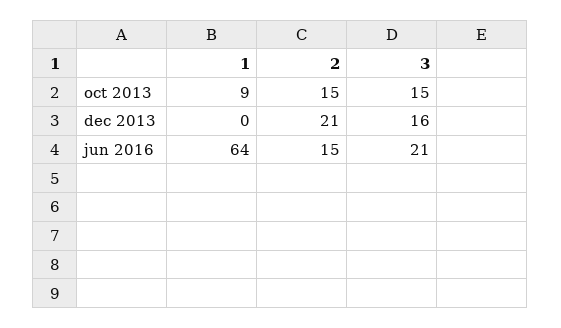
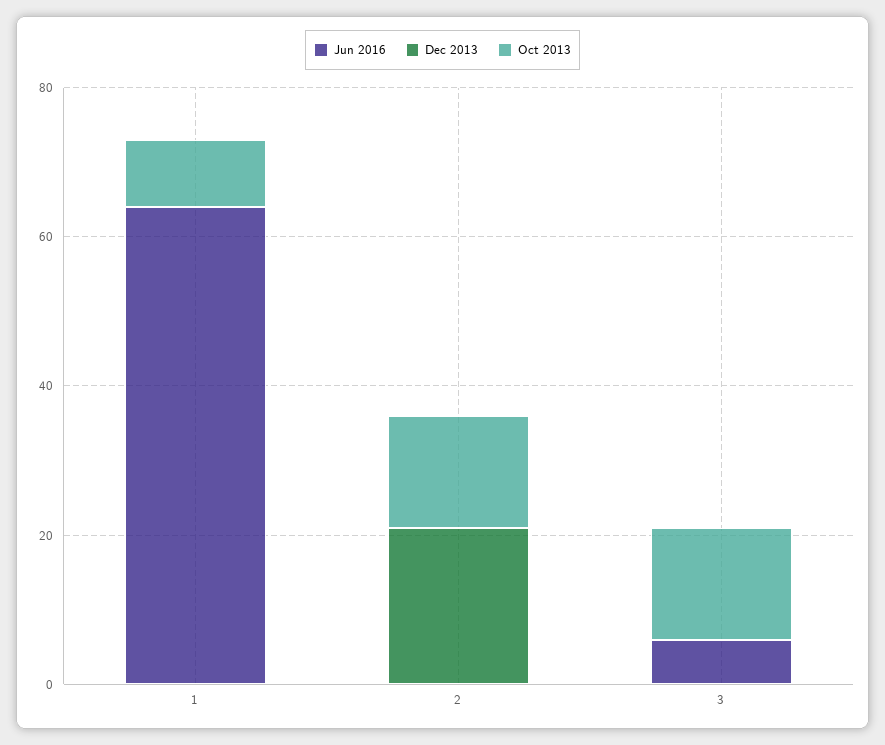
  {
    "oct 2013": {
      "1": 9,
      "2": 15,
      "3": 15
    },
    "dec 2013": {
      "1": 0,
      "2": 21,
-     "3": 16
+     "3": 0
    },
    "jun 2016": {
      "1": 64,
-     "2": 15,
+     "2": 0,
-     "3": 21
+     "3": 5
    }
  }

